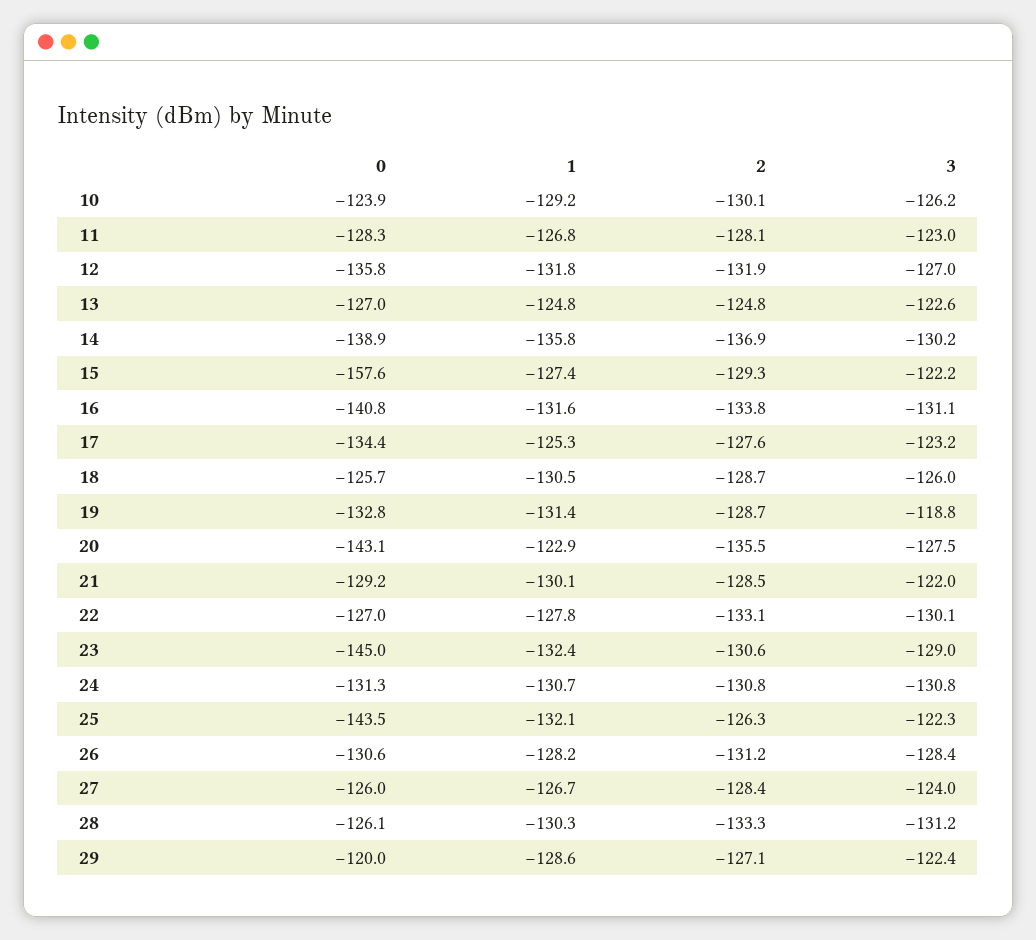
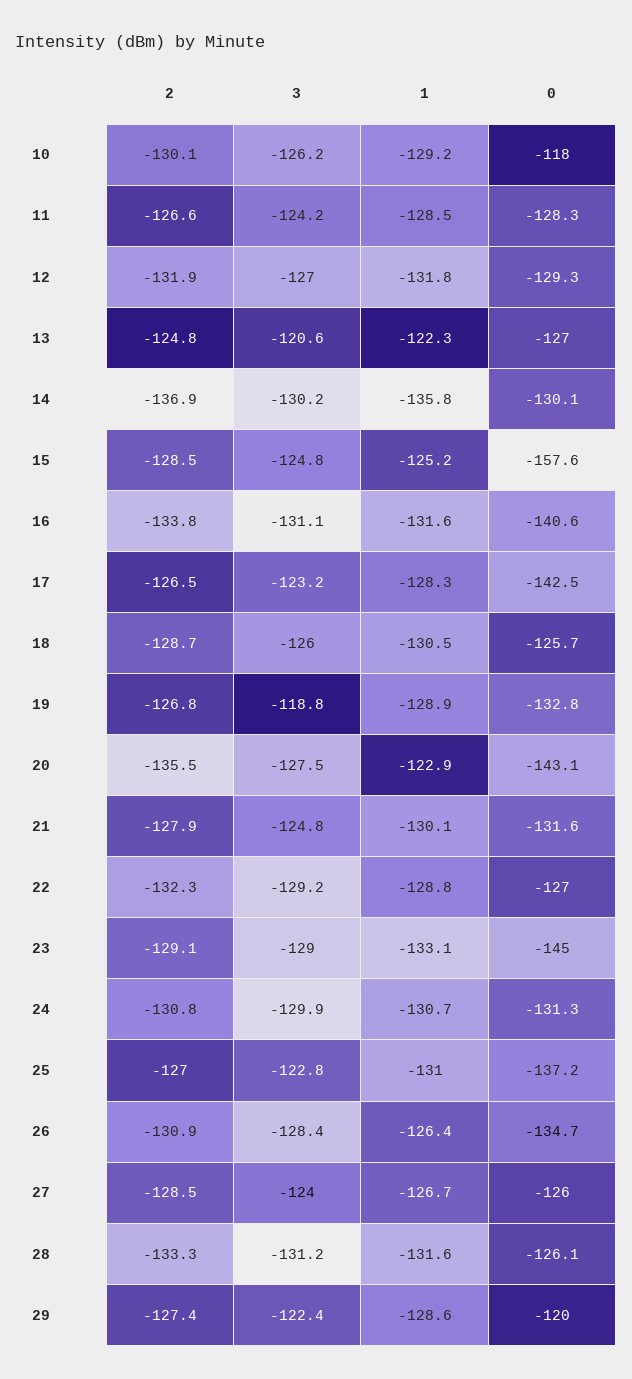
  {
    "0": {
-     "10": -123.9,
+     "10": -118,
      "11": -128.3,
-     "12": -135.8,
+     "12": -129.3,
      "13": -127,
-     "14": -138.9,
+     "14": -130.1,
      "15": -157.6,
-     "16": -140.8,
+     "16": -140.6,
-     "17": -134.4,
+     "17": -142.5,
      "18": -125.7,
      "19": -132.8,
      "20": -143.1,
-     "21": -129.2,
+     "21": -131.6,
      "22": -127,
      "23": -145,
      "24": -131.3,
-     "25": -143.5,
+     "25": -137.2,
-     "26": -130.6,
+     "26": -134.7,
      "27": -126,
      "28": -126.1,
      "29": -120
    },
    "1": {
      "10": -129.2,
-     "11": -126.8,
+     "11": -128.5,
      "12": -131.8,
-     "13": -124.8,
+     "13": -122.3,
      "14": -135.8,
-     "15": -127.4,
+     "15": -125.2,
      "16": -131.6,
-     "17": -125.3,
+     "17": -128.3,
      "18": -130.5,
-     "19": -131.4,
+     "19": -128.9,
      "20": -122.9,
      "21": -130.1,
-     "22": -127.8,
+     "22": -128.8,
-     "23": -132.4,
+     "23": -133.1,
      "24": -130.7,
-     "25": -132.1,
+     "25": -131,
-     "26": -128.2,
+     "26": -126.4,
      "27": -126.7,
-     "28": -130.3,
+     "28": -131.6,
      "29": -128.6
    },
    "2": {
      "10": -130.1,
-     "11": -128.1,
+     "11": -126.6,
      "12": -131.9,
      "13": -124.8,
      "14": -136.9,
-     "15": -129.3,
+     "15": -128.5,
      "16": -133.8,
-     "17": -127.6,
+     "17": -126.5,
      "18": -128.7,
-     "19": -128.7,
+     "19": -126.8,
      "20": -135.5,
-     "21": -128.5,
+     "21": -127.9,
-     "22": -133.1,
+     "22": -132.3,
-     "23": -130.6,
+     "23": -129.1,
      "24": -130.8,
-     "25": -126.3,
+     "25": -127,
-     "26": -131.2,
+     "26": -130.9,
-     "27": -128.4,
+     "27": -128.5,
      "28": -133.3,
-     "29": -127.1
+     "29": -127.4
    },
    "3": {
      "10": -126.2,
-     "11": -123,
+     "11": -124.2,
      "12": -127,
-     "13": -122.6,
+     "13": -120.6,
      "14": -130.2,
-     "15": -122.2,
+     "15": -124.8,
      "16": -131.1,
      "17": -123.2,
      "18": -126,
      "19": -118.8,
      "20": -127.5,
-     "21": -122,
+     "21": -124.8,
-     "22": -130.1,
+     "22": -129.2,
      "23": -129,
-     "24": -130.8,
+     "24": -129.9,
-     "25": -122.3,
+     "25": -122.8,
      "26": -128.4,
      "27": -124,
      "28": -131.2,
      "29": -122.4
    }
  }

